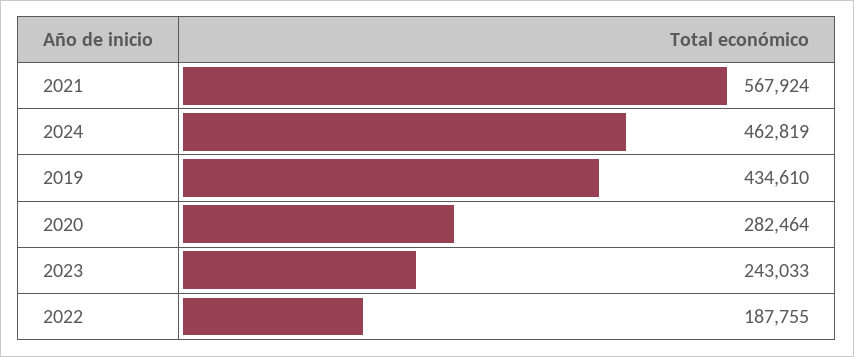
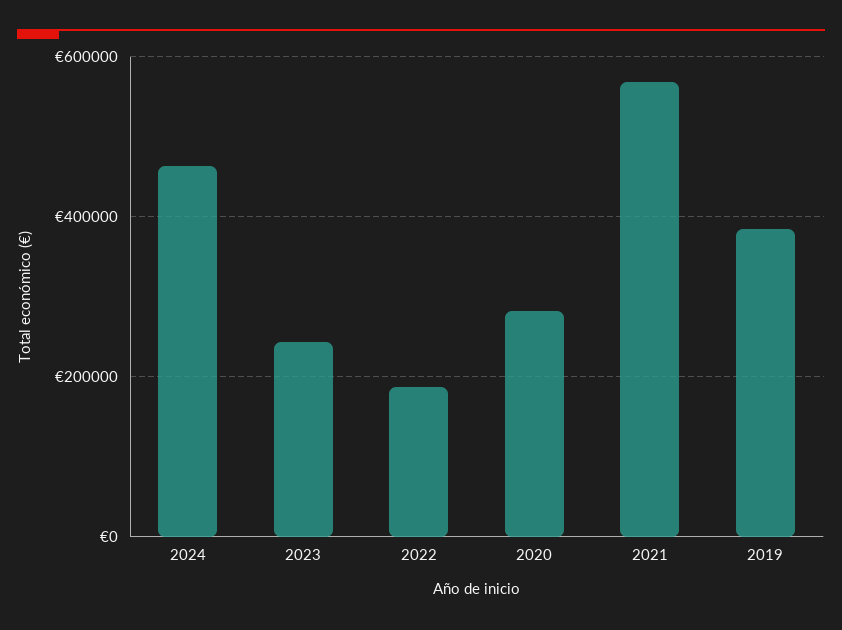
  {
    "2021": 567924,
    "2024": 462819,
-   "2019": 434610,
+   "2019": 380000,
    "2020": 282464,
    "2023": 243033,
    "2022": 187755
  }

